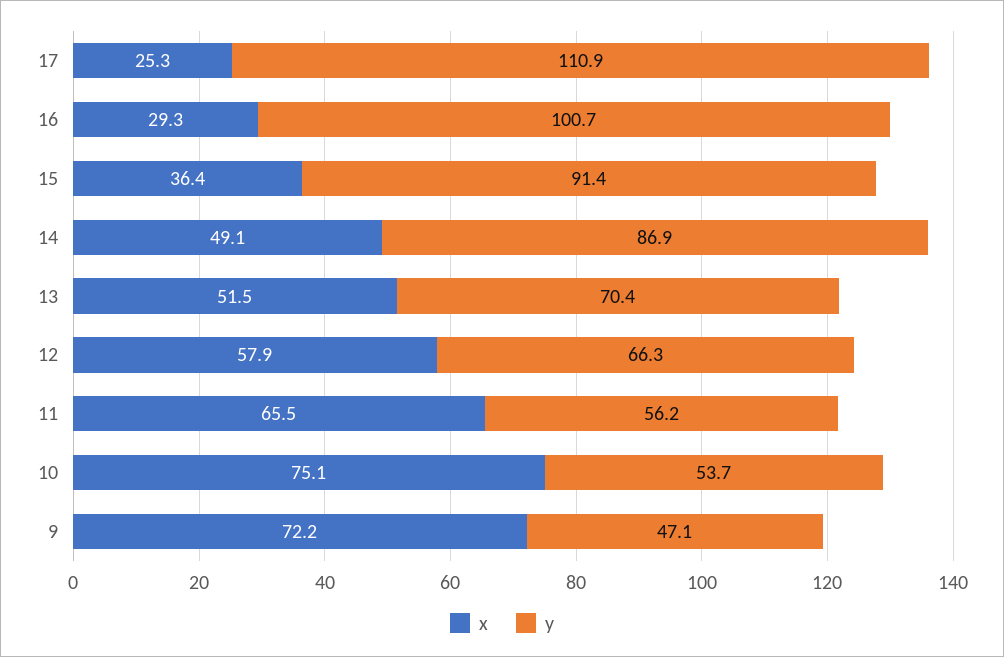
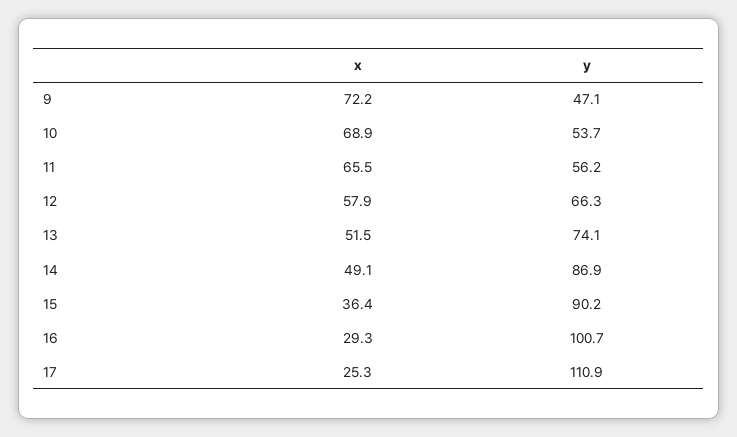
  {
    "x": {
      "17": 25.3,
      "16": 29.3,
      "15": 36.4,
      "14": 49.1,
      "13": 51.5,
      "12": 57.9,
      "11": 65.5,
-     "10": 75.1,
+     "10": 68.9,
      "9": 72.2
    },
    "y": {
      "17": 110.9,
      "16": 100.7,
-     "15": 91.4,
+     "15": 90.2,
      "14": 86.9,
-     "13": 70.4,
+     "13": 74.1,
      "12": 66.3,
      "11": 56.2,
      "10": 53.7,
      "9": 47.1
    }
  }

